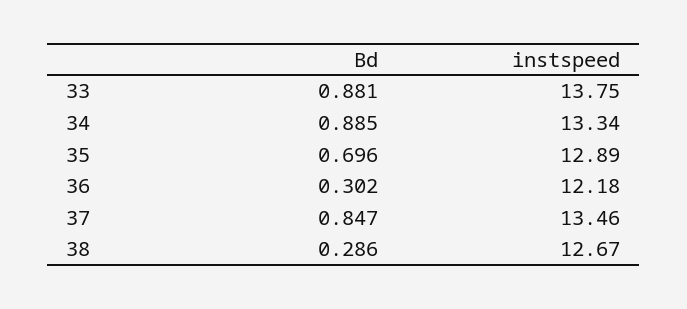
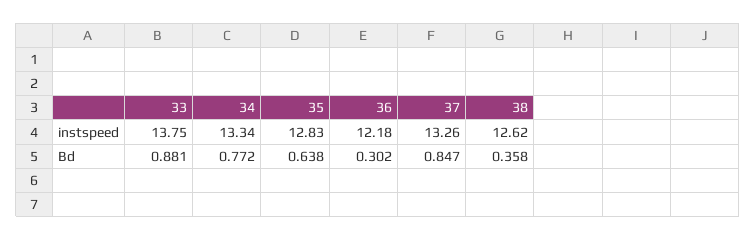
  {
    "Bd": {
      "33": 0.881,
-     "34": 0.885,
+     "34": 0.772,
-     "35": 0.696,
+     "35": 0.638,
      "36": 0.302,
      "37": 0.847,
-     "38": 0.286
+     "38": 0.358
    },
    "instspeed": {
      "33": 13.75,
      "34": 13.34,
-     "35": 12.89,
+     "35": 12.83,
      "36": 12.18,
-     "37": 13.46,
+     "37": 13.26,
-     "38": 12.67
+     "38": 12.62
    }
  }

